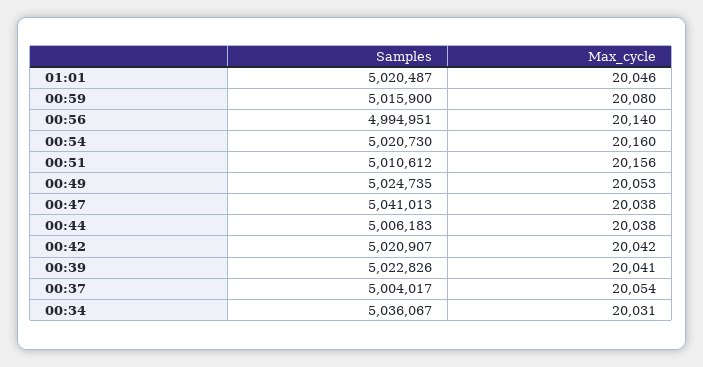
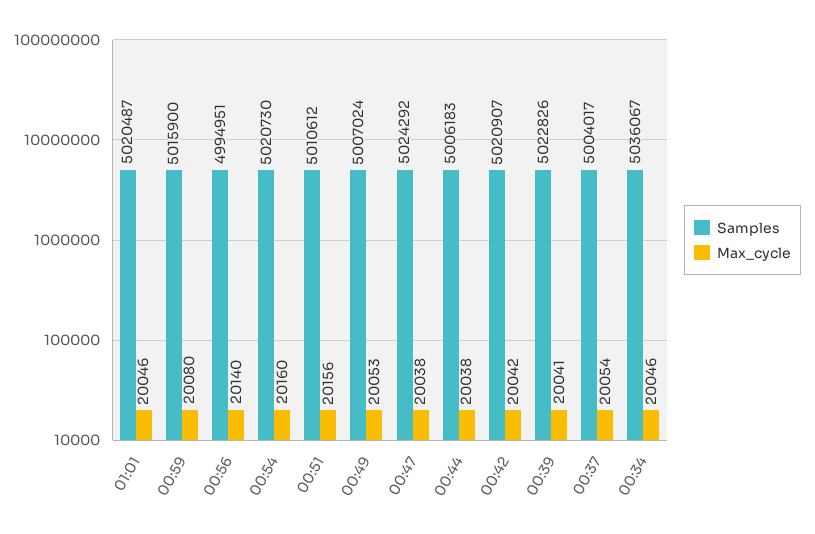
  {
    "Samples": {
      "01:01": 5020487,
      "00:59": 5015900,
      "00:56": 4994951,
      "00:54": 5020730,
      "00:51": 5010612,
-     "00:49": 5024735,
+     "00:49": 5007024,
-     "00:47": 5041013,
+     "00:47": 5024292,
      "00:44": 5006183,
      "00:42": 5020907,
      "00:39": 5022826,
      "00:37": 5004017,
      "00:34": 5036067
    },
    "Max_cycle": {
      "01:01": 20046,
      "00:59": 20080,
      "00:56": 20140,
      "00:54": 20160,
      "00:51": 20156,
      "00:49": 20053,
      "00:47": 20038,
      "00:44": 20038,
      "00:42": 20042,
      "00:39": 20041,
      "00:37": 20054,
-     "00:34": 20031
+     "00:34": 20046
    }
  }

